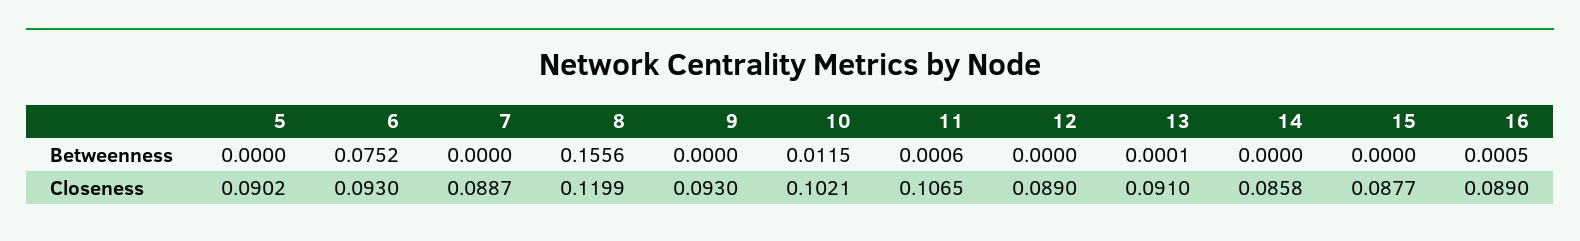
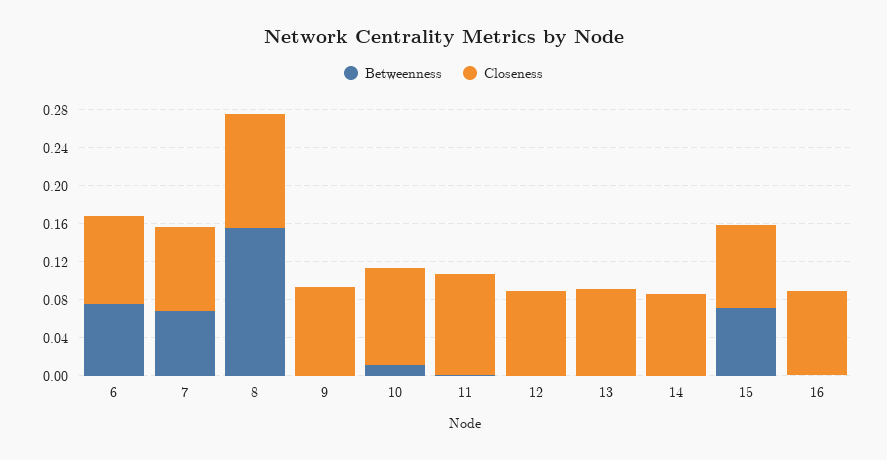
  {
    "Betweenness": {
-     "5": 0,
      "6": 0.0752,
-     "7": 0,
+     "7": 0.07,
      "8": 0.1556,
      "9": 0,
      "10": 0.0115,
      "11": 0.0006,
      "12": 0,
      "13": 0.0001,
      "14": 0,
-     "15": 0,
+     "15": 0.07,
      "16": 0.0005
    },
    "Closeness": {
-     "5": 0.0902,
      "6": 0.093,
      "7": 0.0887,
      "8": 0.1199,
      "9": 0.093,
      "10": 0.1021,
      "11": 0.1065,
      "12": 0.089,
      "13": 0.091,
      "14": 0.0858,
      "15": 0.0877,
      "16": 0.089
    }
  }

